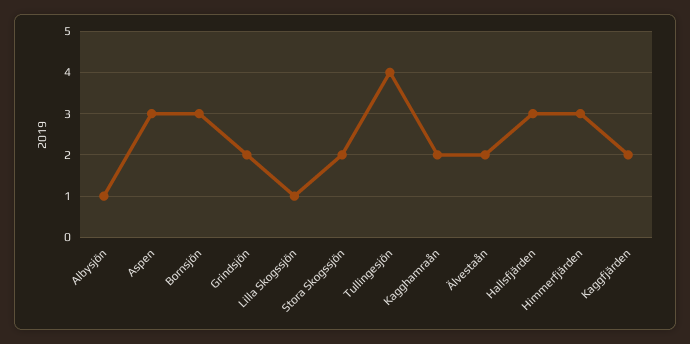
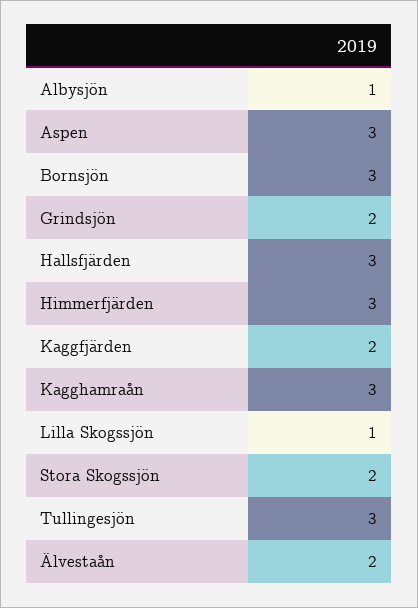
  {
    "Albysjön": 1,
    "Aspen": 3,
    "Bornsjön": 3,
    "Grindsjön": 2,
    "Lilla Skogssjön": 1,
    "Stora Skogssjön": 2,
-   "Tullingesjön": 4,
+   "Tullingesjön": 3,
-   "Kagghamraån": 2,
+   "Kagghamraån": 3,
    "Älvestaån": 2,
    "Hallsfjärden": 3,
    "Himmerfjärden": 3,
    "Kaggfjärden": 2
  }

